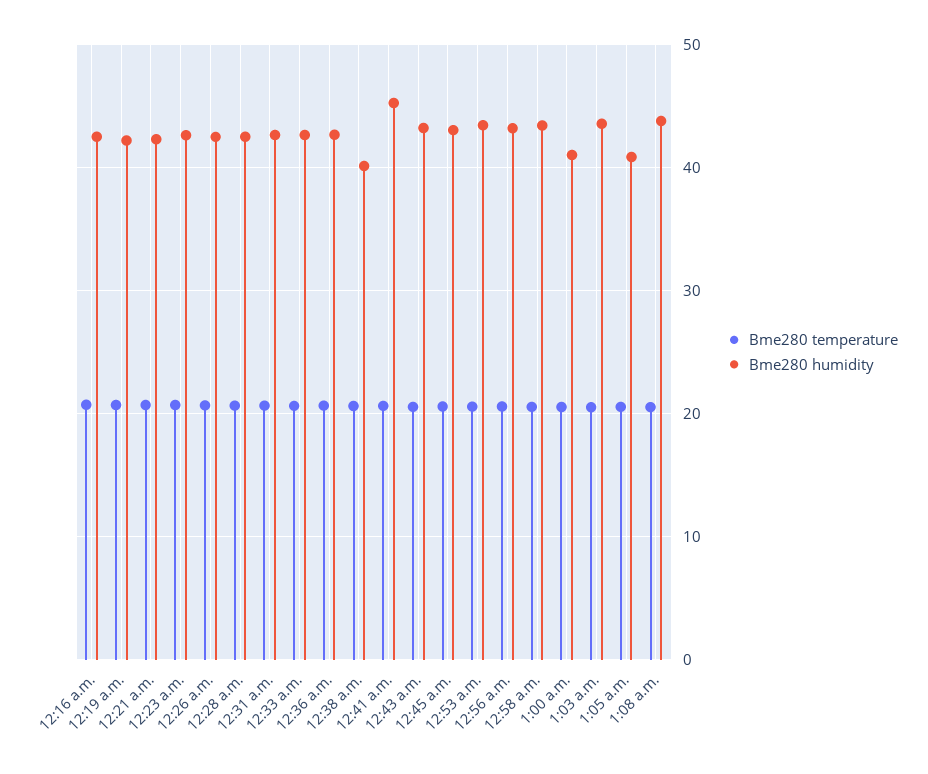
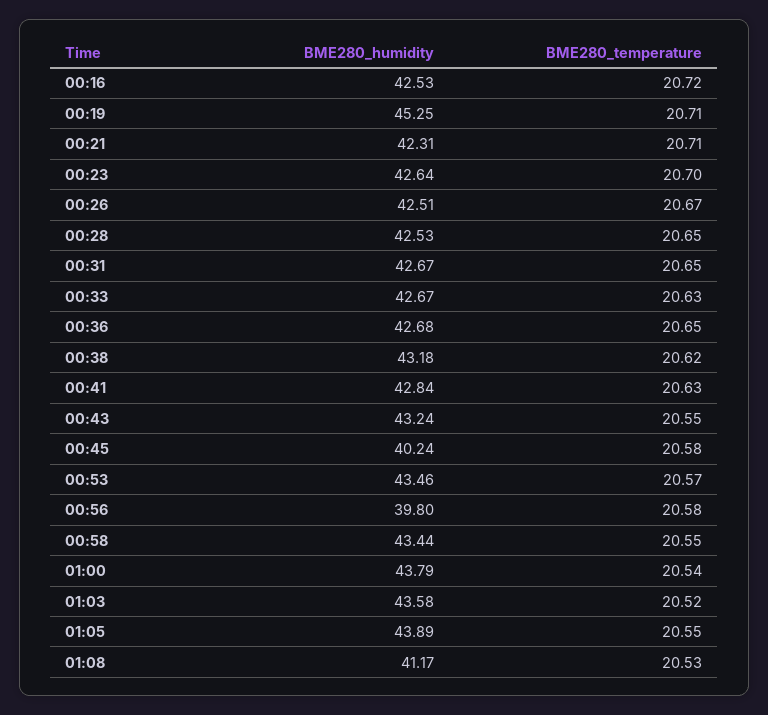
  {
    "Bme280 temperature": {
      "12:16 a.m.": 20.72,
      "12:19 a.m.": 20.71,
      "12:21 a.m.": 20.71,
      "12:23 a.m.": 20.7,
      "12:26 a.m.": 20.67,
      "12:28 a.m.": 20.65,
      "12:31 a.m.": 20.65,
      "12:33 a.m.": 20.63,
      "12:36 a.m.": 20.65,
      "12:38 a.m.": 20.62,
      "12:41 a.m.": 20.63,
      "12:43 a.m.": 20.55,
      "12:45 a.m.": 20.58,
      "12:53 a.m.": 20.57,
      "12:56 a.m.": 20.58,
      "12:58 a.m.": 20.55,
      "1:00 a.m.": 20.54,
      "1:03 a.m.": 20.52,
      "1:05 a.m.": 20.55,
      "1:08 a.m.": 20.53
    },
    "Bme280 humidity": {
      "12:16 a.m.": 42.53,
-     "12:19 a.m.": 42,
+     "12:19 a.m.": 45.25,
      "12:21 a.m.": 42.31,
      "12:23 a.m.": 42.64,
      "12:26 a.m.": 42.51,
      "12:28 a.m.": 42.53,
      "12:31 a.m.": 42.67,
      "12:33 a.m.": 42.67,
      "12:36 a.m.": 42.68,
-     "12:38 a.m.": 40,
+     "12:38 a.m.": 43.18,
-     "12:41 a.m.": 45,
+     "12:41 a.m.": 42.84,
      "12:43 a.m.": 43.24,
-     "12:45 a.m.": 43,
+     "12:45 a.m.": 40.24,
      "12:53 a.m.": 43.46,
-     "12:56 a.m.": 43,
+     "12:56 a.m.": 39.8,
      "12:58 a.m.": 43.44,
-     "1:00 a.m.": 41,
+     "1:00 a.m.": 43.79,
      "1:03 a.m.": 43.58,
-     "1:05 a.m.": 41,
+     "1:05 a.m.": 43.89,
-     "1:08 a.m.": 44
+     "1:08 a.m.": 41.17
    }
  }

